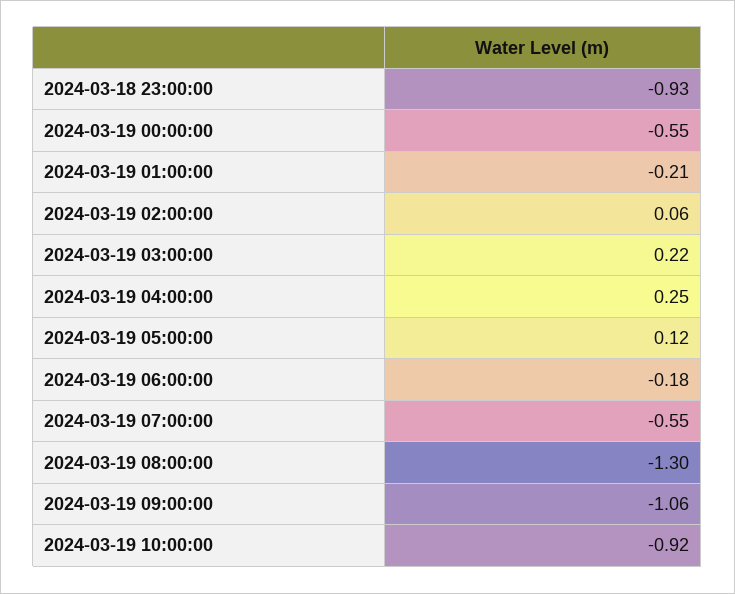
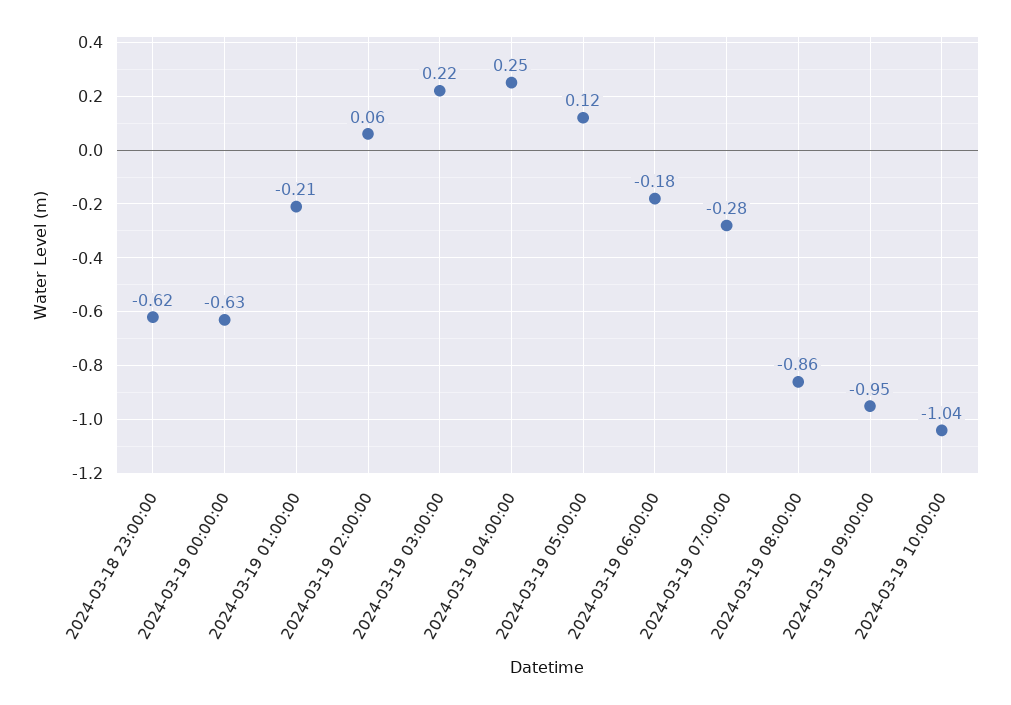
  {
-   "2024-03-18 23:00:00": -0.93,
+   "2024-03-18 23:00:00": -0.62,
-   "2024-03-19 00:00:00": -0.55,
+   "2024-03-19 00:00:00": -0.63,
    "2024-03-19 01:00:00": -0.21,
    "2024-03-19 02:00:00": 0.06,
    "2024-03-19 03:00:00": 0.22,
    "2024-03-19 04:00:00": 0.25,
    "2024-03-19 05:00:00": 0.12,
    "2024-03-19 06:00:00": -0.18,
-   "2024-03-19 07:00:00": -0.55,
+   "2024-03-19 07:00:00": -0.28,
-   "2024-03-19 08:00:00": -1.3,
+   "2024-03-19 08:00:00": -0.86,
-   "2024-03-19 09:00:00": -1.06,
+   "2024-03-19 09:00:00": -0.95,
-   "2024-03-19 10:00:00": -0.92
+   "2024-03-19 10:00:00": -1.04
  }

